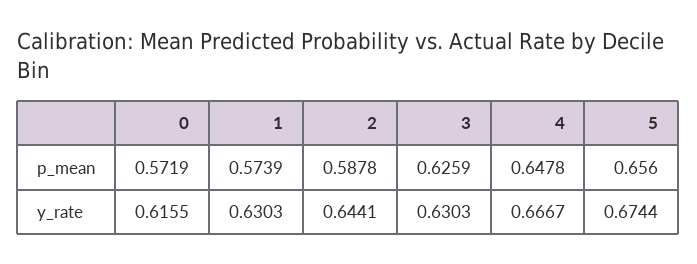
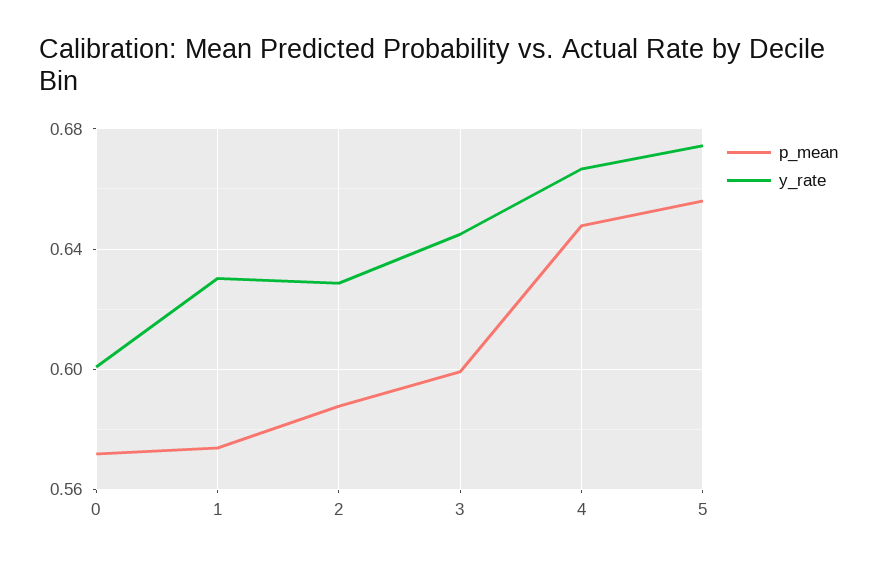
  {
    "p_mean": {
      "0": 0.5719,
      "1": 0.5739,
      "2": 0.5878,
-     "3": 0.6259,
+     "3": 0.6,
      "4": 0.6478,
      "5": 0.656
    },
    "y_rate": {
-     "0": 0.6155,
+     "0": 0.6,
      "1": 0.6303,
-     "2": 0.6441,
+     "2": 0.63,
-     "3": 0.6303,
+     "3": 0.645,
      "4": 0.6667,
      "5": 0.6744
    }
  }

